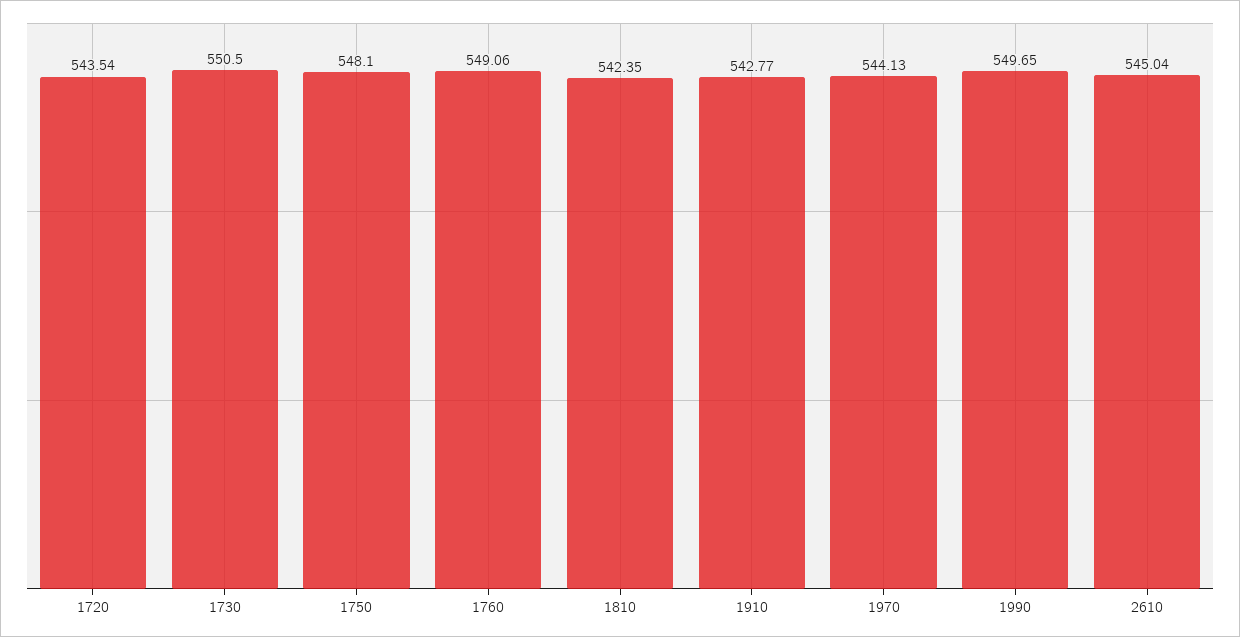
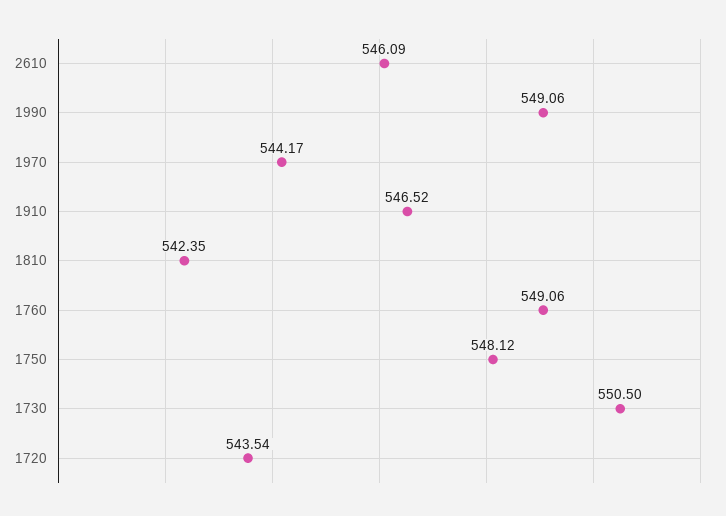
  {
    "1720": 543.54,
    "1730": 550.5,
-   "1750": 548.1,
+   "1750": 548.12,
    "1760": 549.06,
    "1810": 542.35,
-   "1910": 542.77,
+   "1910": 546.52,
-   "1970": 544.13,
+   "1970": 544.17,
-   "1990": 549.65,
+   "1990": 549.06,
-   "2610": 545.04
+   "2610": 546.09
  }

